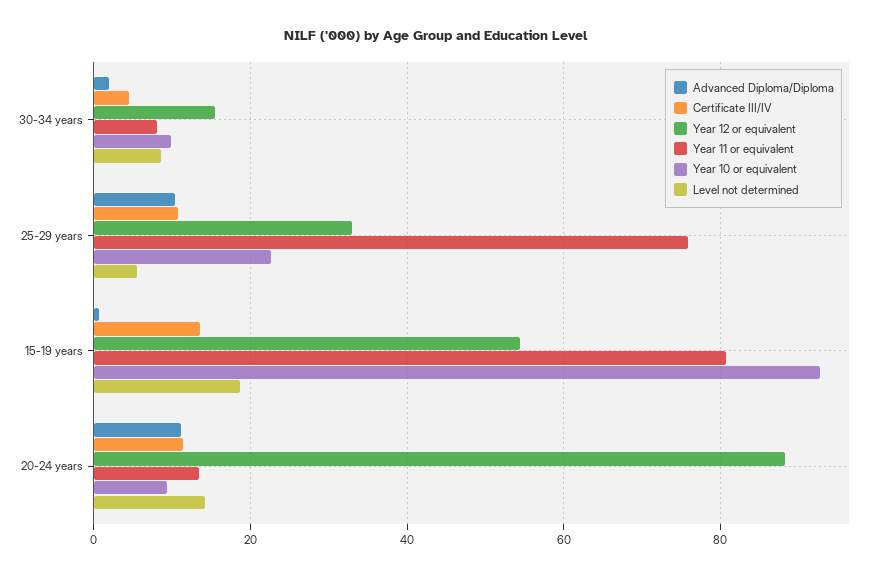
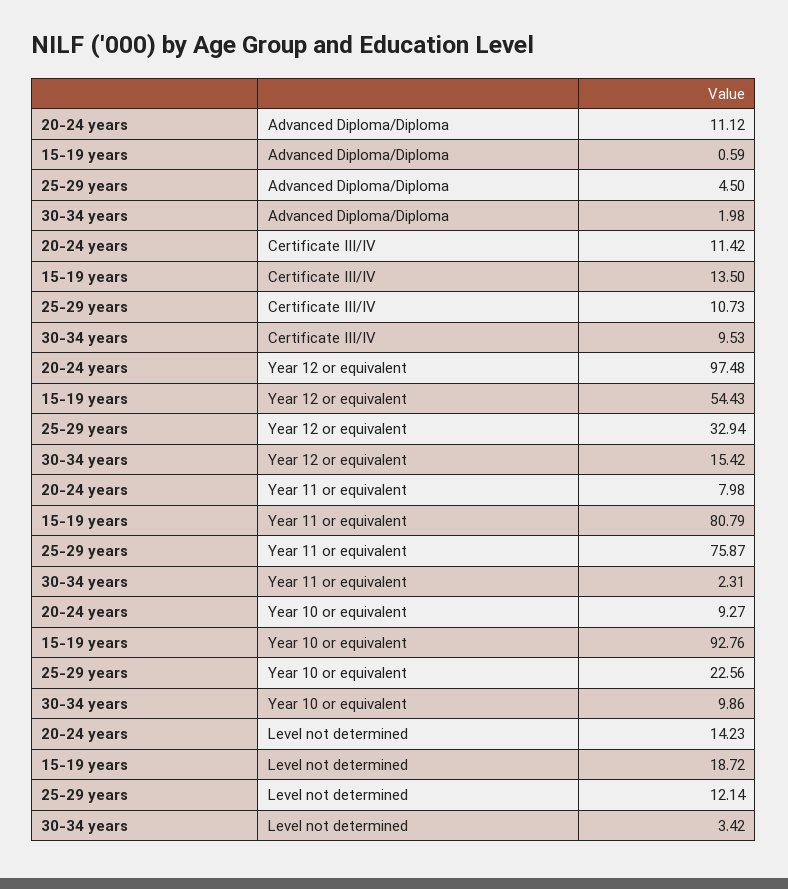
  {
    "Advanced Diploma/Diploma": {
      "30-34 years": 1.98,
-     "25-29 years": 10,
+     "25-29 years": 4.5,
      "15-19 years": 0.59,
      "20-24 years": 11.12
    },
    "Certificate III/IV": {
-     "30-34 years": 4,
+     "30-34 years": 9.53,
      "25-29 years": 10.73,
      "15-19 years": 13.5,
      "20-24 years": 11.42
    },
    "Year 12 or equivalent": {
      "30-34 years": 15.42,
      "25-29 years": 32.94,
      "15-19 years": 54.43,
-     "20-24 years": 88
+     "20-24 years": 97.48
    },
    "Year 11 or equivalent": {
-     "30-34 years": 8,
+     "30-34 years": 2.31,
      "25-29 years": 75.87,
      "15-19 years": 80.79,
-     "20-24 years": 14
+     "20-24 years": 7.98
    },
    "Year 10 or equivalent": {
      "30-34 years": 9.86,
      "25-29 years": 22.56,
      "15-19 years": 92.76,
      "20-24 years": 9.27
    },
    "Level not determined": {
-     "30-34 years": 8,
+     "30-34 years": 3.42,
-     "25-29 years": 6,
+     "25-29 years": 12.14,
      "15-19 years": 18.72,
      "20-24 years": 14.23
    }
  }

